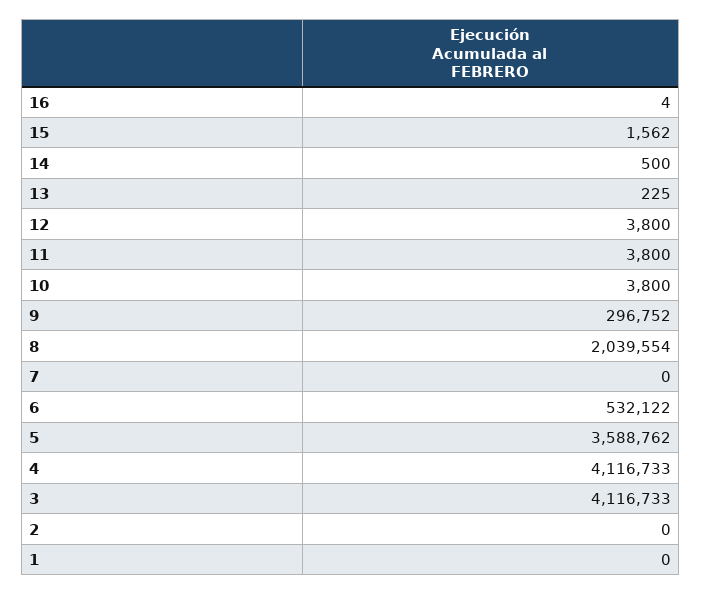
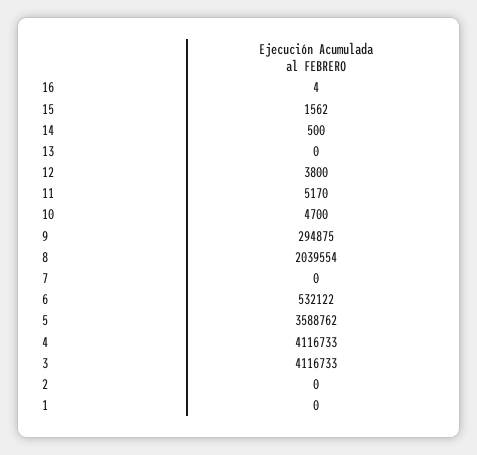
  {
    "16": 4,
    "15": 1562,
    "14": 500,
-   "13": 225,
+   "13": 0,
    "12": 3800,
-   "11": 3800,
+   "11": 5170,
-   "10": 3800,
+   "10": 4700,
-   "9": 296752,
+   "9": 294875,
    "8": 2039554,
    "7": 0,
    "6": 532122,
    "5": 3588762,
    "4": 4116733,
    "3": 4116733,
    "2": 0,
    "1": 0
  }

